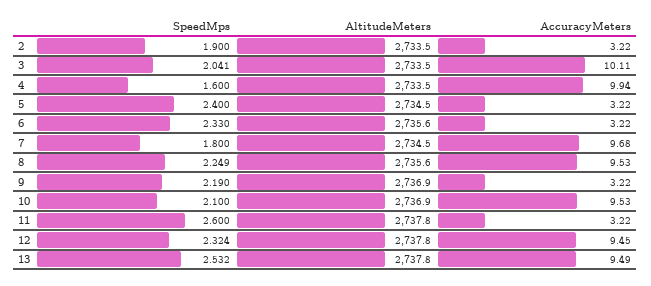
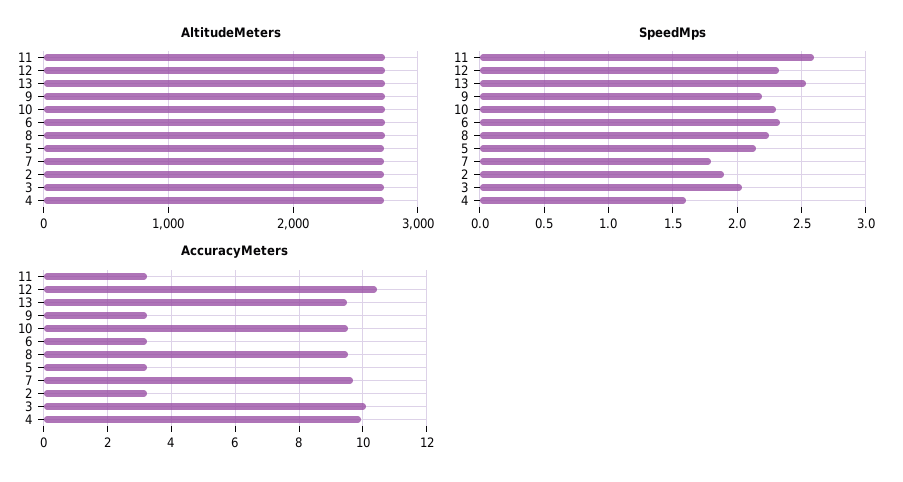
  {
    "SpeedMps": {
      "2": 1.9,
      "3": 2.041,
      "4": 1.6,
-     "5": 2.4,
+     "5": 2.15,
      "6": 2.33,
      "7": 1.8,
      "8": 2.249,
      "9": 2.19,
-     "10": 2.1,
+     "10": 2.3,
      "11": 2.6,
      "12": 2.324,
      "13": 2.532
    },
    "AltitudeMeters": {
      "2": 2733.5,
      "3": 2733.5,
      "4": 2733.5,
      "5": 2734.5,
      "6": 2735.6,
      "7": 2734.5,
      "8": 2735.6,
      "9": 2736.9,
      "10": 2736.9,
      "11": 2737.8,
      "12": 2737.8,
      "13": 2737.8
    },
    "AccuracyMeters": {
      "2": 3.22,
      "3": 10.11,
      "4": 9.94,
      "5": 3.22,
      "6": 3.22,
      "7": 9.68,
      "8": 9.53,
      "9": 3.22,
      "10": 9.53,
      "11": 3.22,
-     "12": 9.45,
+     "12": 10.4,
      "13": 9.49
    }
  }

